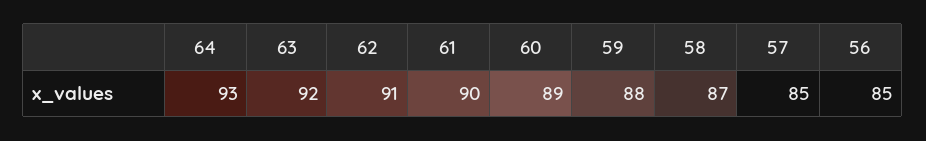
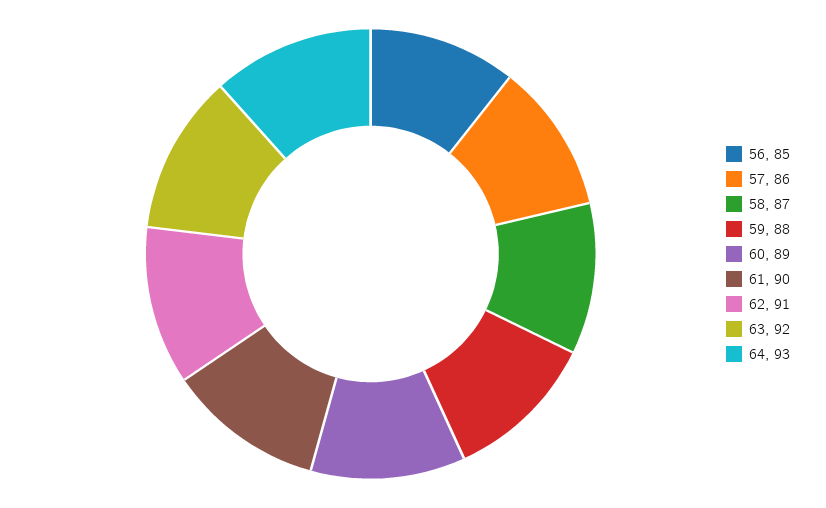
  {
    "64": 93,
    "63": 92,
    "62": 91,
    "61": 90,
    "60": 89,
    "59": 88,
    "58": 87,
-   "57": 85,
+   "57": 86,
    "56": 85
  }

